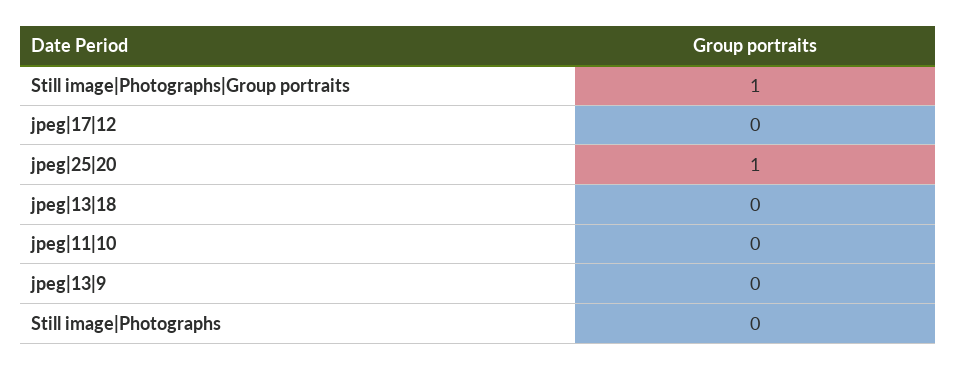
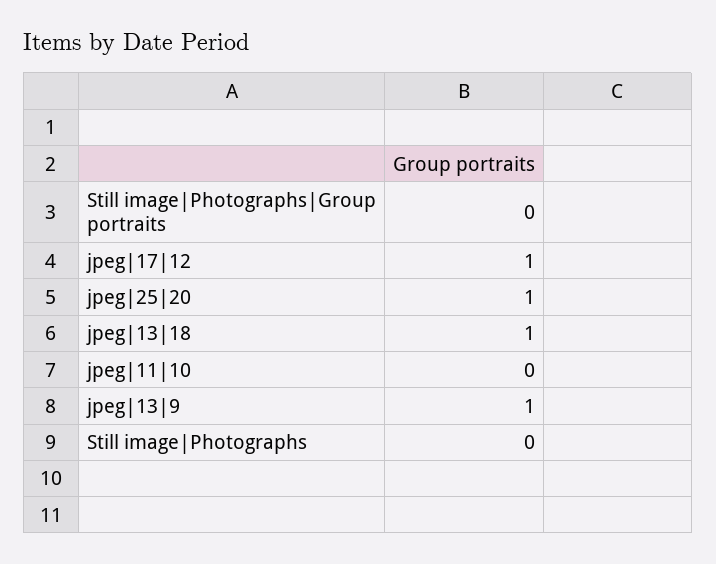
  {
-   "Still image|Photographs|Group portraits": 1,
+   "Still image|Photographs|Group portraits": 0,
-   "jpeg|17|12": 0,
+   "jpeg|17|12": 1,
    "jpeg|25|20": 1,
-   "jpeg|13|18": 0,
+   "jpeg|13|18": 1,
    "jpeg|11|10": 0,
-   "jpeg|13|9": 0,
+   "jpeg|13|9": 1,
    "Still image|Photographs": 0
  }

